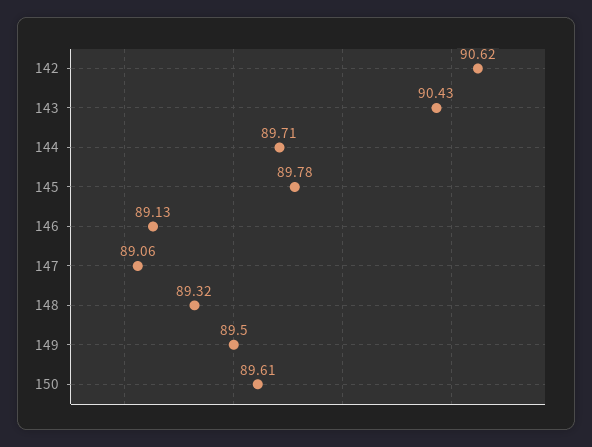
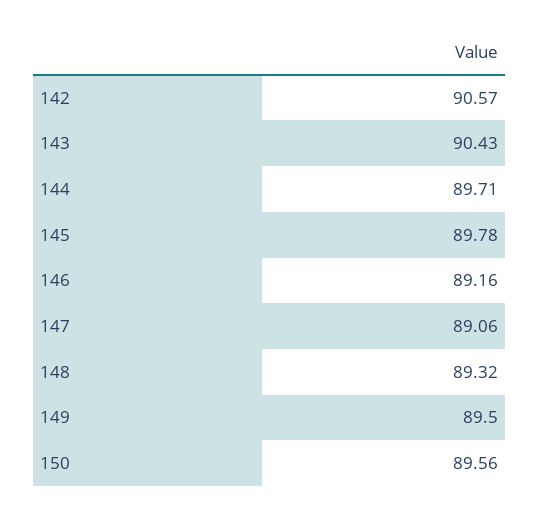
  {
-   "142": 90.62,
+   "142": 90.57,
    "143": 90.43,
    "144": 89.71,
    "145": 89.78,
-   "146": 89.13,
+   "146": 89.16,
    "147": 89.06,
    "148": 89.32,
    "149": 89.5,
-   "150": 89.61
+   "150": 89.56
  }

